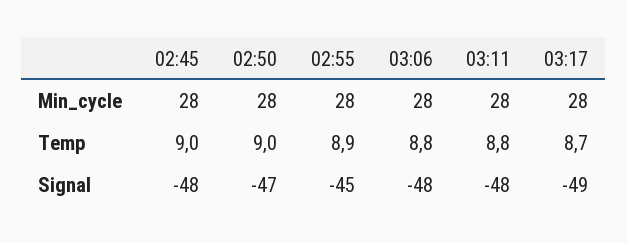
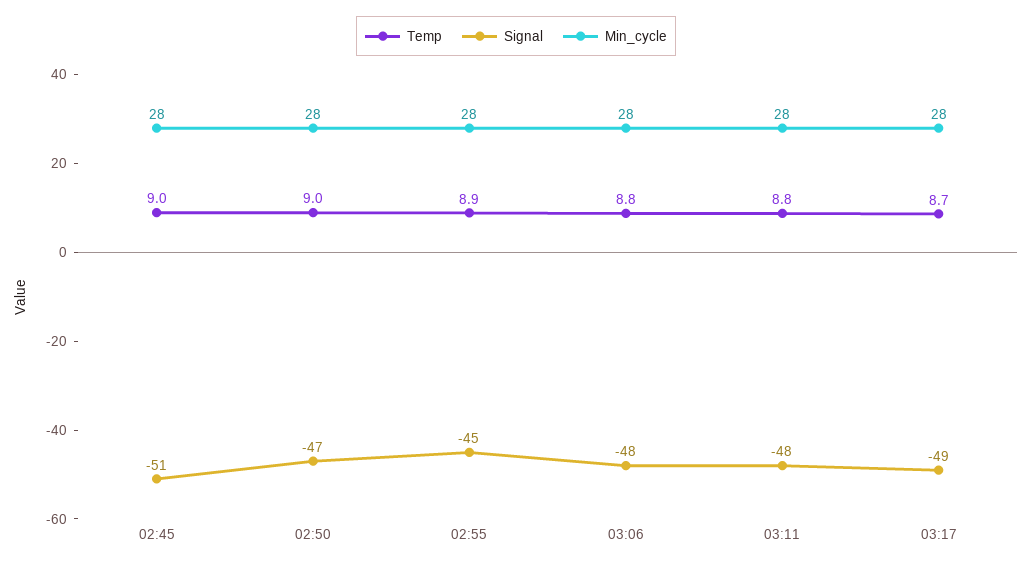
  {
    "Min_cycle": {
      "02:45": 28,
      "02:50": 28,
      "02:55": 28,
      "03:06": 28,
      "03:11": 28,
      "03:17": 28
    },
    "Temp": {
      "02:45": 9,
      "02:50": 9,
      "02:55": 8.9,
      "03:06": 8.8,
      "03:11": 8.8,
      "03:17": 8.7
    },
    "Signal": {
-     "02:45": -48,
+     "02:45": -51,
      "02:50": -47,
      "02:55": -45,
      "03:06": -48,
      "03:11": -48,
      "03:17": -49
    }
  }

